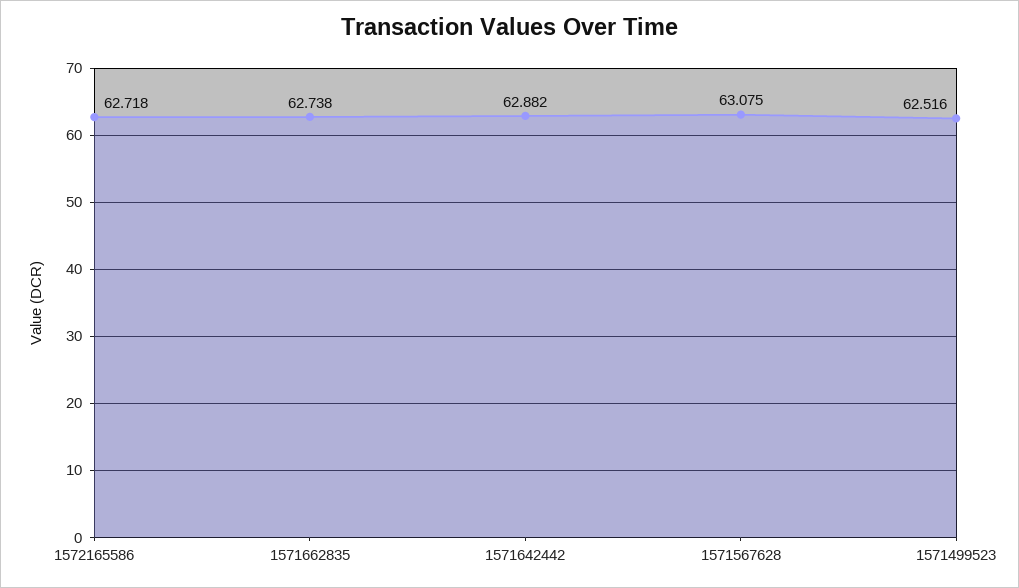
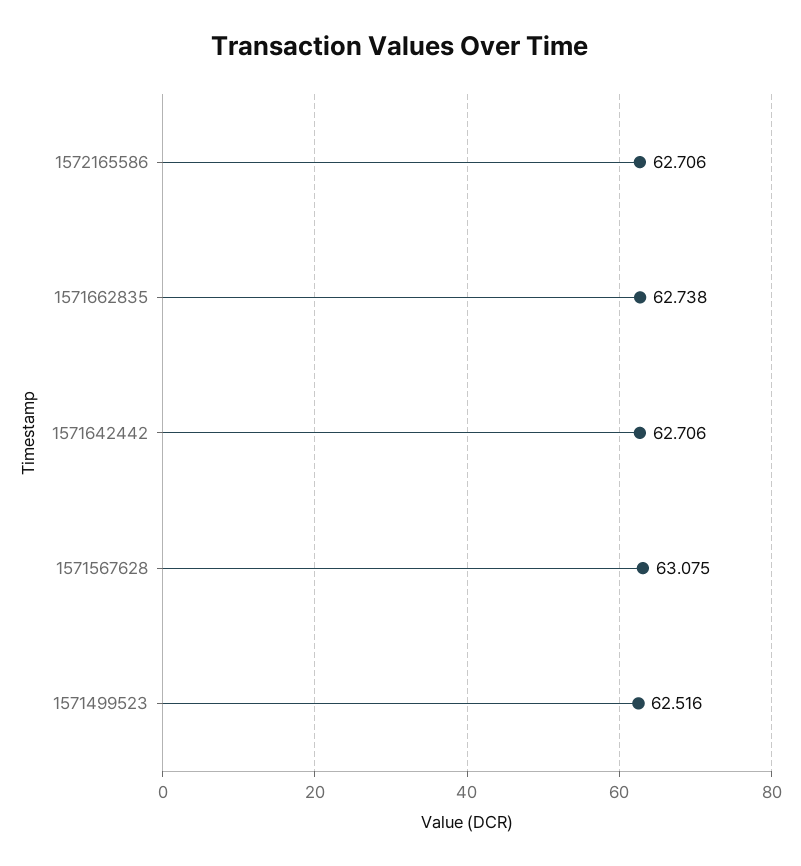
  {
-   "1572165586": 62.718,
+   "1572165586": 62.706,
    "1571662835": 62.738,
-   "1571642442": 62.882,
+   "1571642442": 62.706,
    "1571567628": 63.075,
    "1571499523": 62.516
  }

